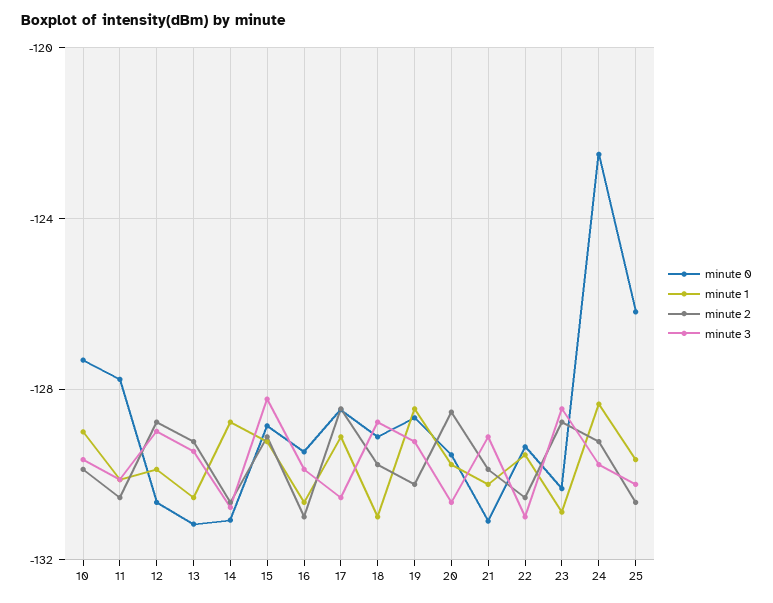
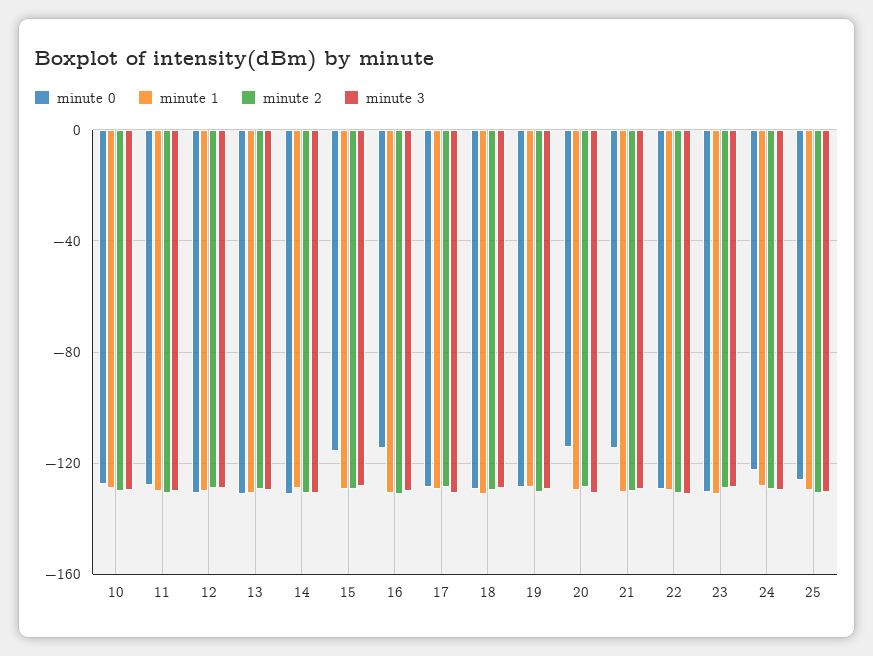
  {
    "minute 0": {
      "10": -127.5,
      "11": -128,
      "12": -130.5,
      "13": -131,
      "14": -131,
-     "15": -129,
+     "15": -115,
-     "16": -129.5,
+     "16": -115,
      "17": -128.5,
      "18": -129,
      "19": -128.5,
-     "20": -129.5,
+     "20": -115,
-     "21": -131,
+     "21": -115,
      "22": -129.5,
      "23": -130.5,
      "24": -122.5,
      "25": -126
    },
    "minute 1": {
      "10": -129,
      "11": -130,
      "12": -130,
      "13": -130.5,
      "14": -129,
      "15": -129,
      "16": -130.5,
      "17": -129,
      "18": -131,
      "19": -128.5,
      "20": -130,
      "21": -130,
      "22": -129.5,
      "23": -131,
      "24": -128.5,
      "25": -129.5
    },
    "minute 2": {
      "10": -130,
      "11": -130.5,
      "12": -129,
      "13": -129,
      "14": -130.5,
      "15": -129,
      "16": -131,
      "17": -128.5,
      "18": -130,
      "19": -130,
      "20": -128.5,
      "21": -130,
      "22": -130.5,
      "23": -129,
      "24": -129,
      "25": -130.5
    },
    "minute 3": {
      "10": -129.5,
      "11": -130,
      "12": -129,
      "13": -129.5,
      "14": -131,
      "15": -128,
      "16": -130,
      "17": -130.5,
      "18": -129,
      "19": -129,
      "20": -130.5,
      "21": -129,
      "22": -131,
      "23": -128.5,
      "24": -130,
      "25": -130
    }
  }

